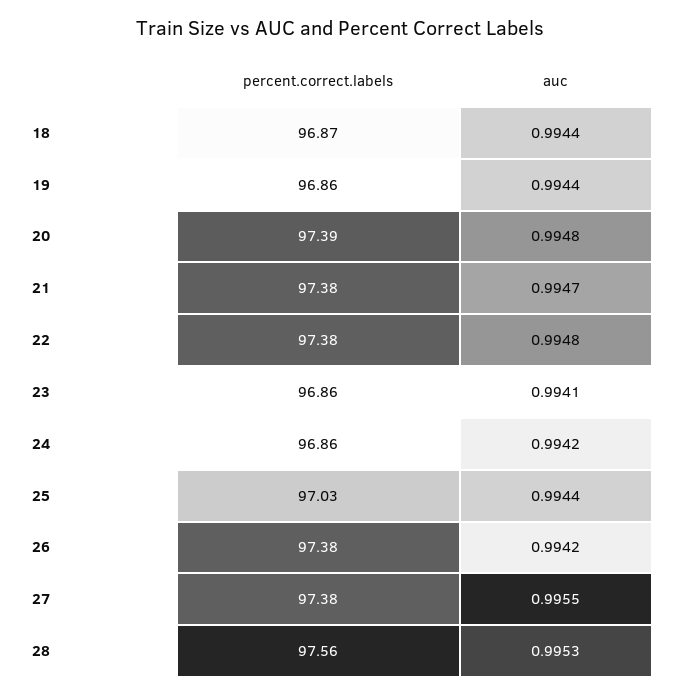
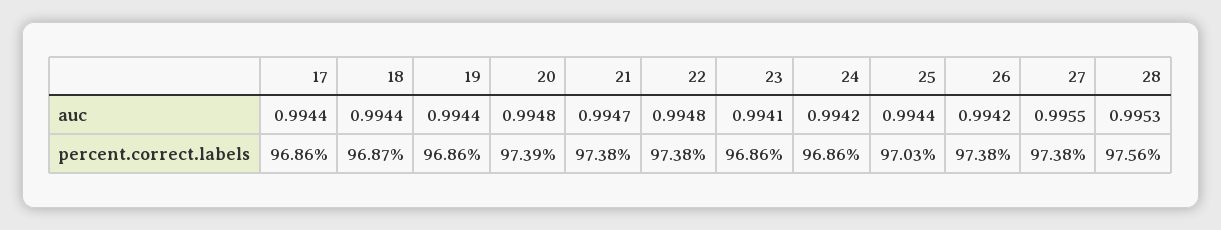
  {
    "percent.correct.labels": {
      "18": 96.87,
      "19": 96.86,
      "20": 97.39,
      "21": 97.38,
      "22": 97.38,
      "23": 96.86,
      "24": 96.86,
      "25": 97.03,
      "26": 97.38,
      "27": 97.38,
-     "28": 97.56
+     "28": 97.56,
+     "17": 96.86
    },
    "auc": {
      "18": 0.9944,
      "19": 0.9944,
      "20": 0.9948,
      "21": 0.9947,
      "22": 0.9948,
      "23": 0.9941,
      "24": 0.9942,
      "25": 0.9944,
      "26": 0.9942,
      "27": 0.9955,
-     "28": 0.9953
+     "28": 0.9953,
+     "17": 0.9944
    }
  }

